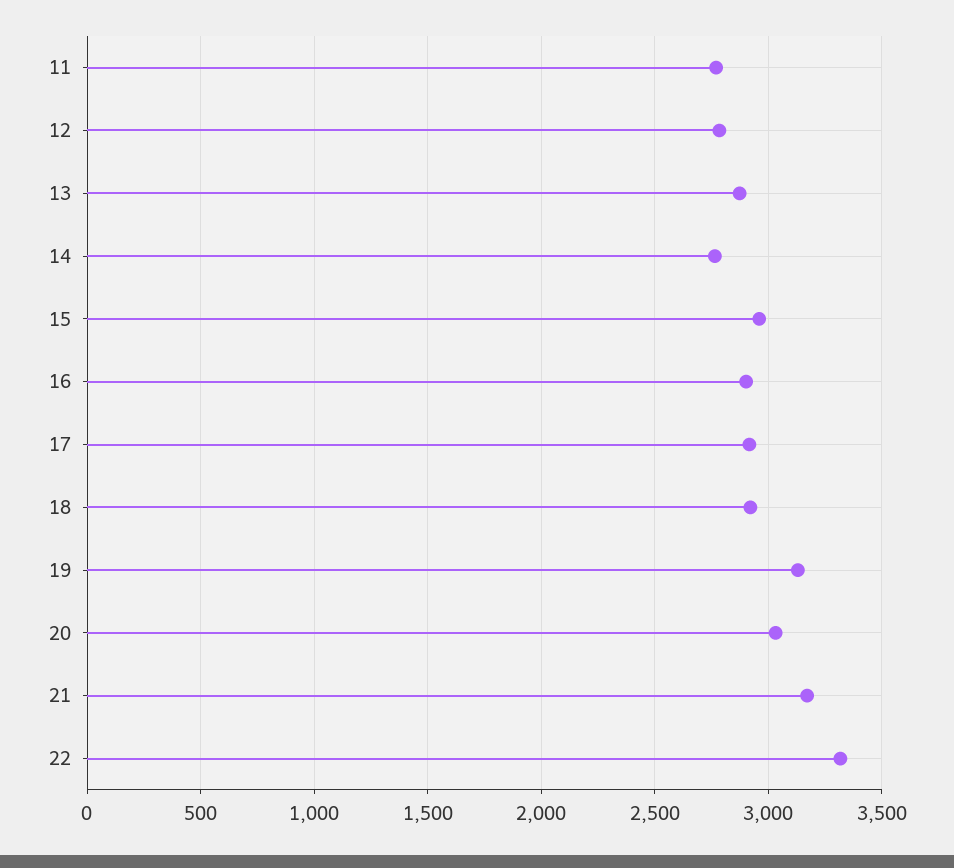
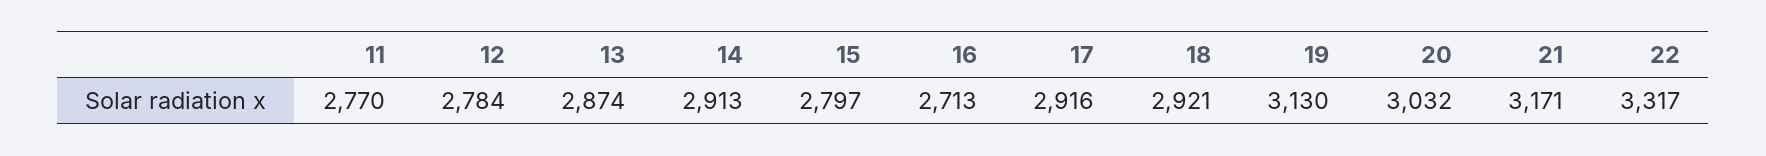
  {
    "11": 2770,
    "12": 2784,
    "13": 2874,
-   "14": 2750,
+   "14": 2913,
-   "15": 2950,
+   "15": 2797,
-   "16": 2900,
+   "16": 2713,
    "17": 2916,
    "18": 2921,
    "19": 3130,
    "20": 3032,
    "21": 3171,
    "22": 3317
  }

